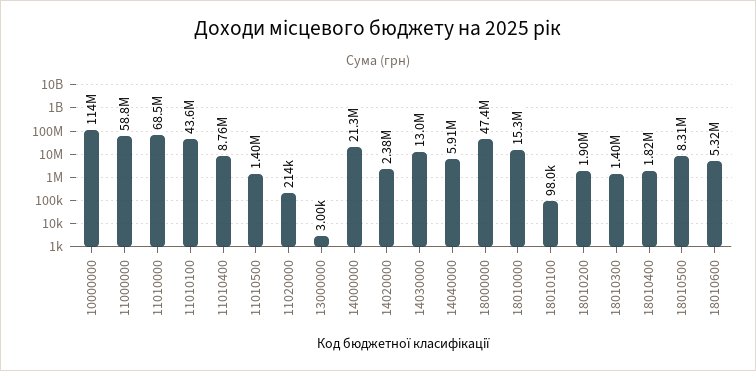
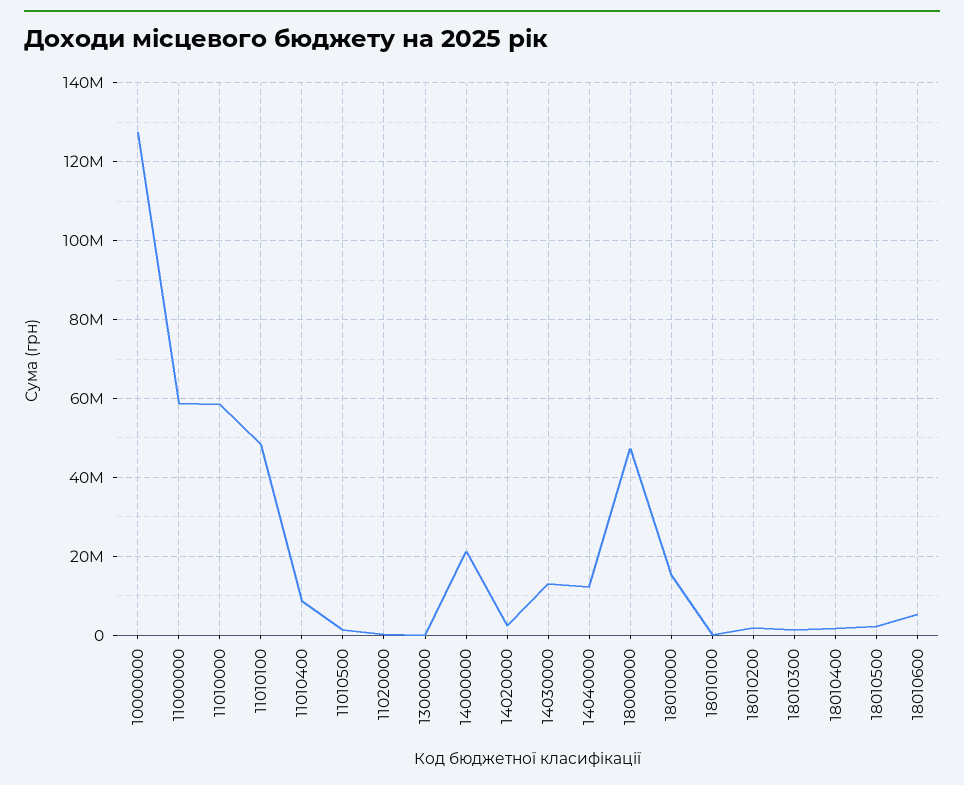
  {
-   "10000000": 114000000,
+   "10000000": 128000000,
    "11000000": 58800000,
-   "11010000": 68500000,
+   "11010000": 58000000,
-   "11010100": 43600000,
+   "11010100": 48000000,
    "11010400": 8760000,
    "11010500": 1400000,
    "11020000": 214000,
    "13000000": 3000,
    "14000000": 21300000,
    "14020000": 2380000,
    "14030000": 13000000,
-   "14040000": 5910000,
+   "14040000": 12000000,
    "18000000": 47400000,
    "18010000": 15300000,
    "18010100": 98000,
    "18010200": 1900000,
    "18010300": 1400000,
    "18010400": 1820000,
-   "18010500": 8310000,
+   "18010500": 2000000,
    "18010600": 5320000
  }

